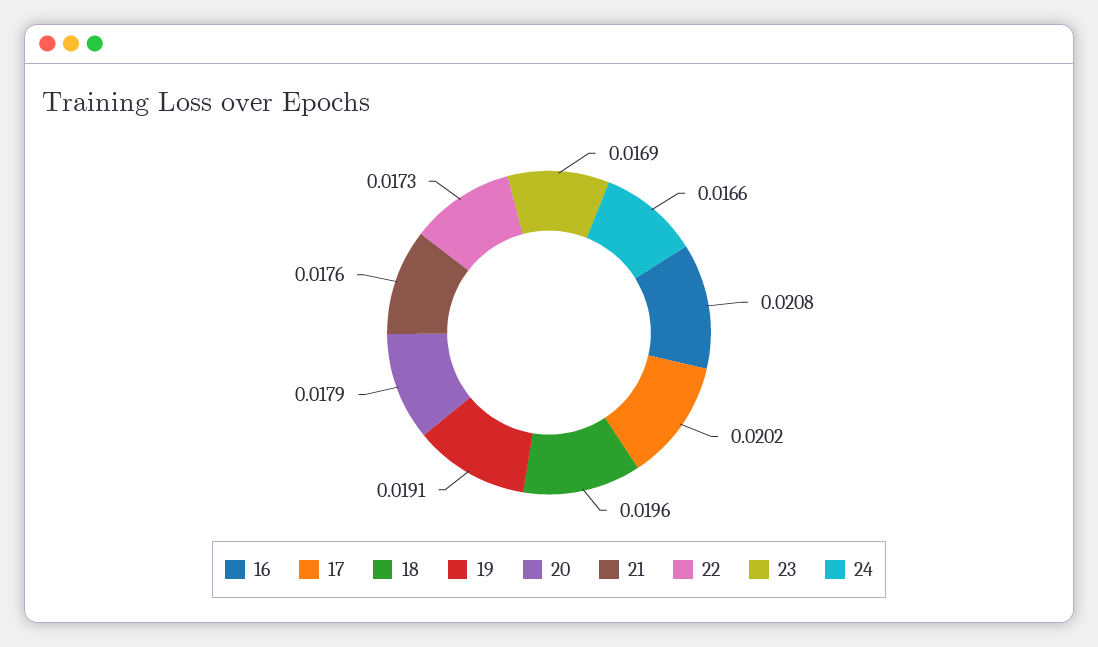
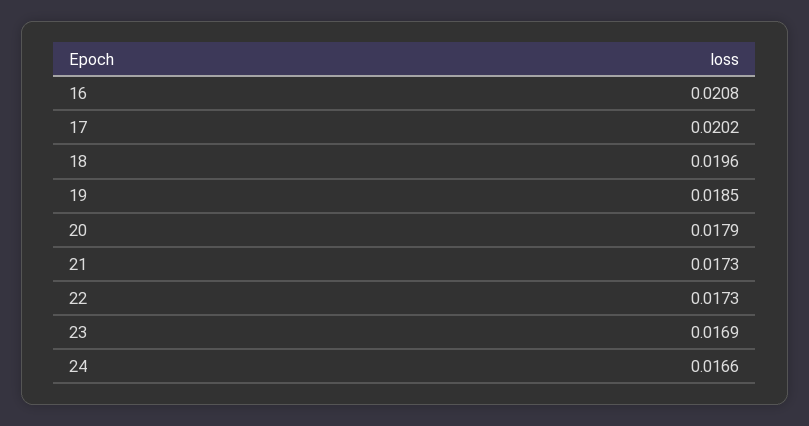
  {
    "16": 0.0208,
    "17": 0.0202,
    "18": 0.0196,
-   "19": 0.0191,
+   "19": 0.0185,
    "20": 0.0179,
-   "21": 0.0176,
+   "21": 0.0173,
    "22": 0.0173,
    "23": 0.0169,
    "24": 0.0166
  }

